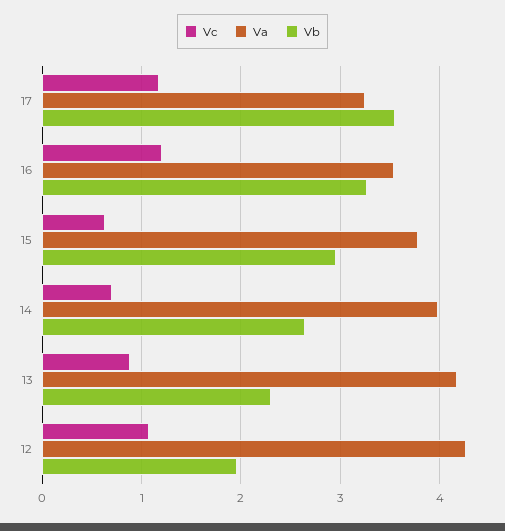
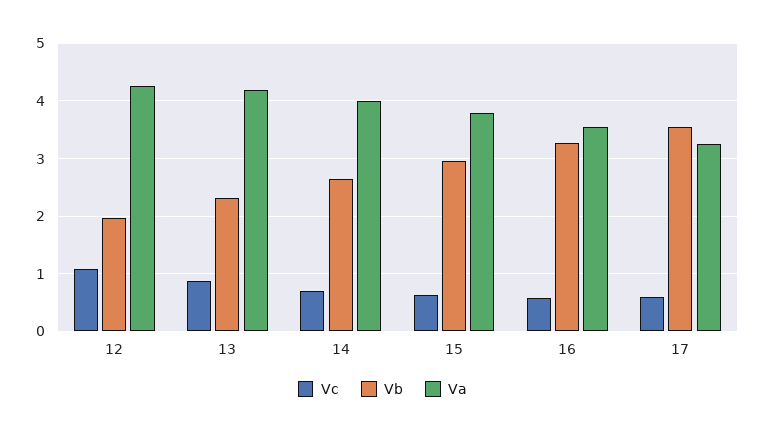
  {
    "Vc": {
-     "17": 1.2,
+     "17": 0.6,
-     "16": 1.2,
+     "16": 0.6,
      "15": 0.6,
      "14": 0.7,
      "13": 0.9,
      "12": 1.1
    },
    "Va": {
      "17": 3.2,
      "16": 3.5,
      "15": 3.8,
      "14": 4,
      "13": 4.2,
      "12": 4.3
    },
    "Vb": {
      "17": 3.5,
      "16": 3.3,
      "15": 3,
      "14": 2.6,
      "13": 2.3,
      "12": 2
    }
  }

